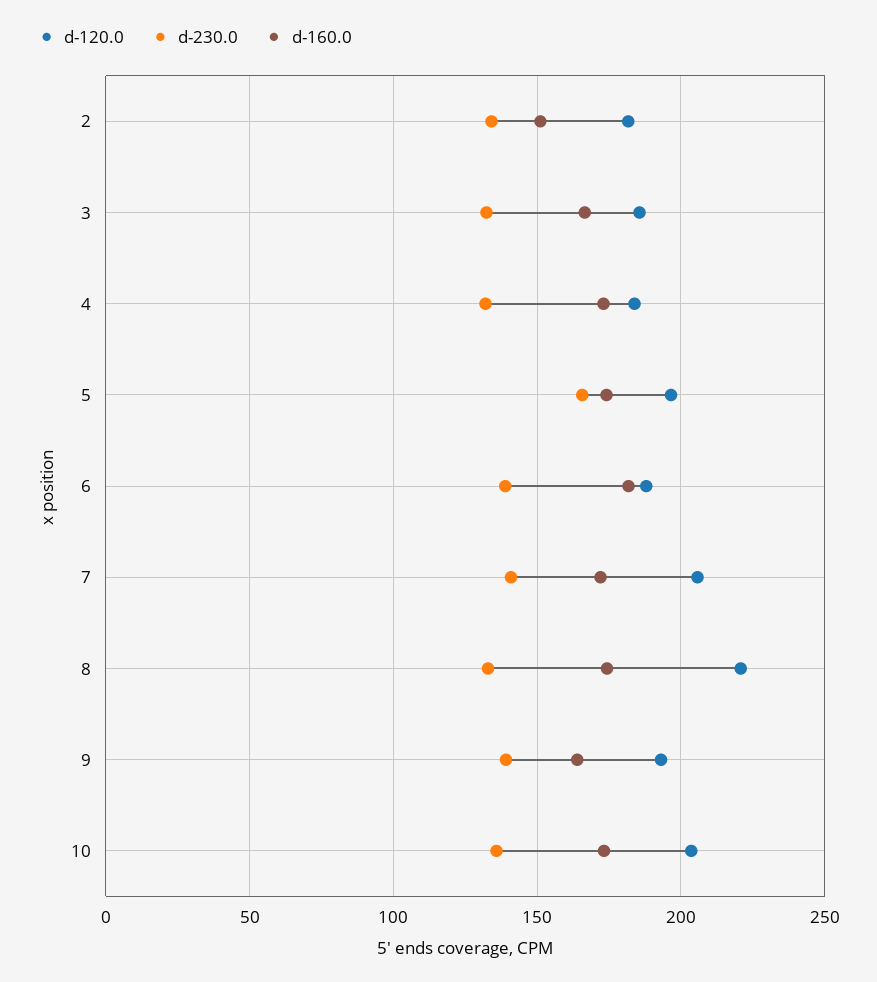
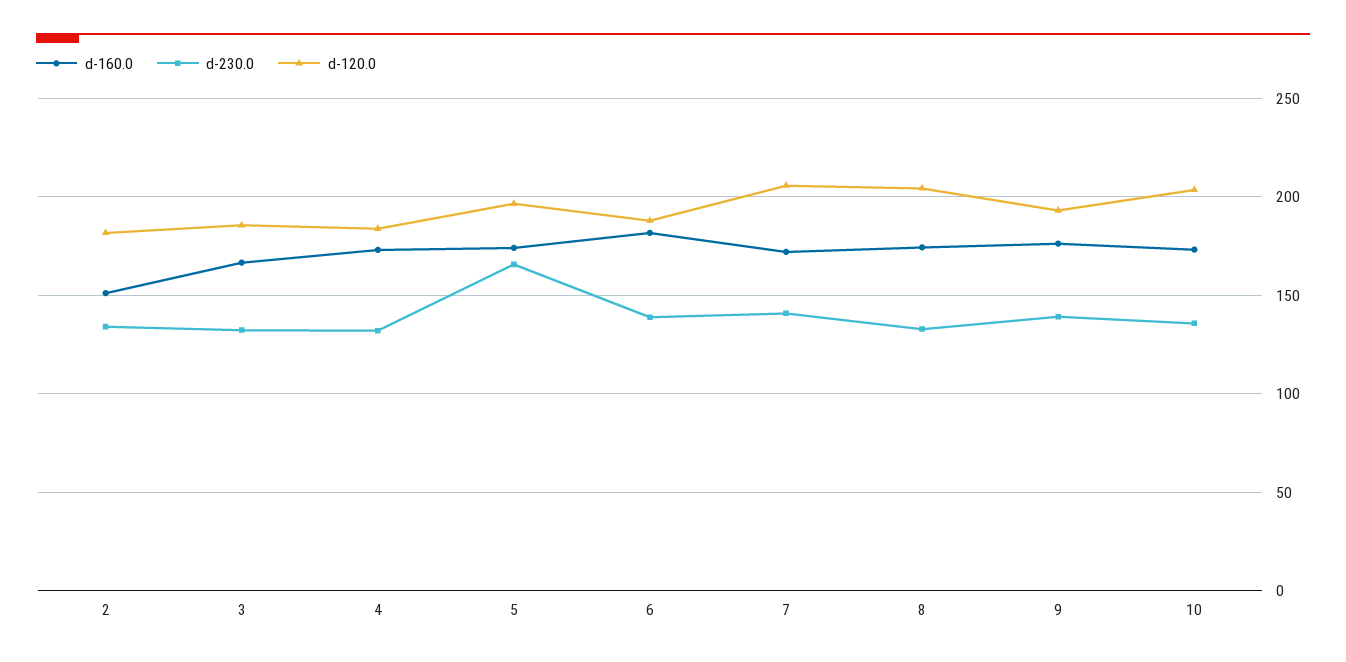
  {
    "d-120.0": {
      "2": 180,
      "3": 185,
      "4": 185,
      "5": 195,
      "6": 190,
      "7": 205,
-     "8": 220,
+     "8": 205,
      "9": 195,
      "10": 205
    },
    "d-230.0": {
      "2": 135,
      "3": 130,
      "4": 130,
      "5": 165,
      "6": 140,
      "7": 140,
      "8": 135,
      "9": 140,
      "10": 135
    },
    "d-160.0": {
      "2": 150,
      "3": 165,
      "4": 175,
      "5": 175,
      "6": 180,
      "7": 170,
      "8": 175,
-     "9": 165,
+     "9": 175,
      "10": 175
    }
  }

